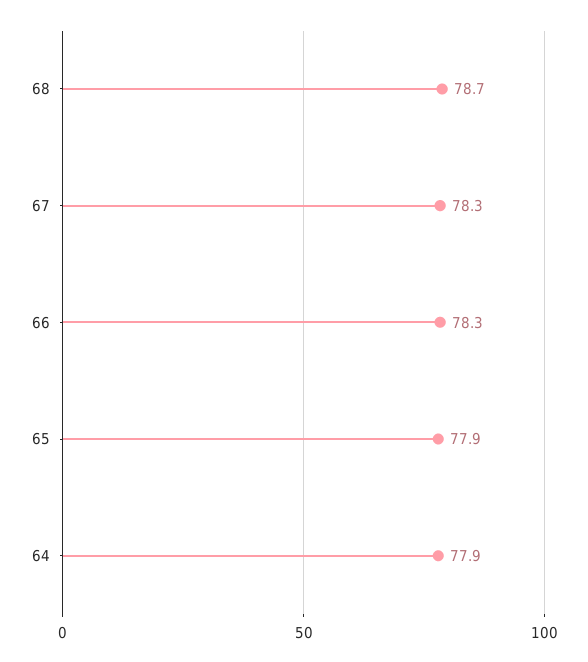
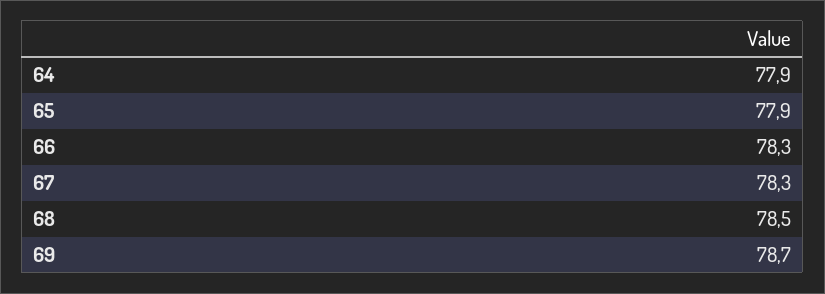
  {
-   "68": 78.7,
+   "68": 78.5,
    "67": 78.3,
    "66": 78.3,
    "65": 77.9,
-   "64": 77.9
+   "64": 77.9,
+   "69": 78.7
  }

